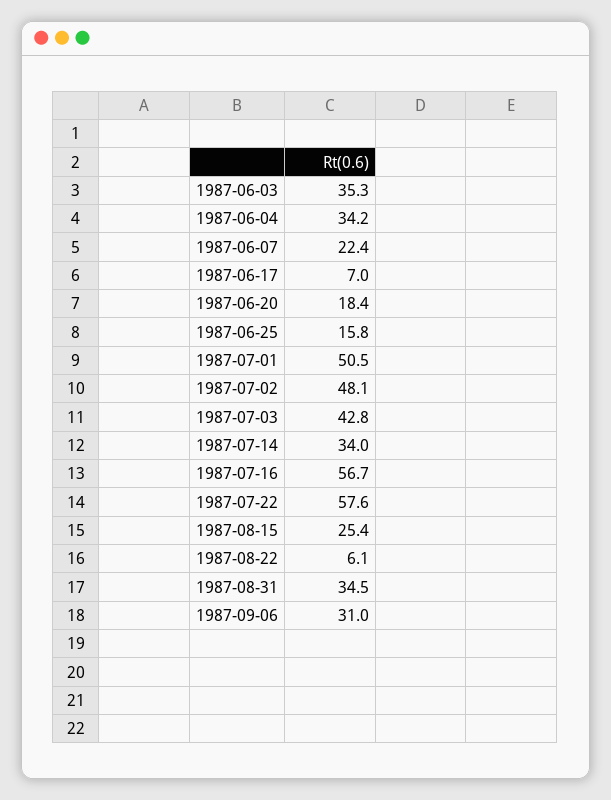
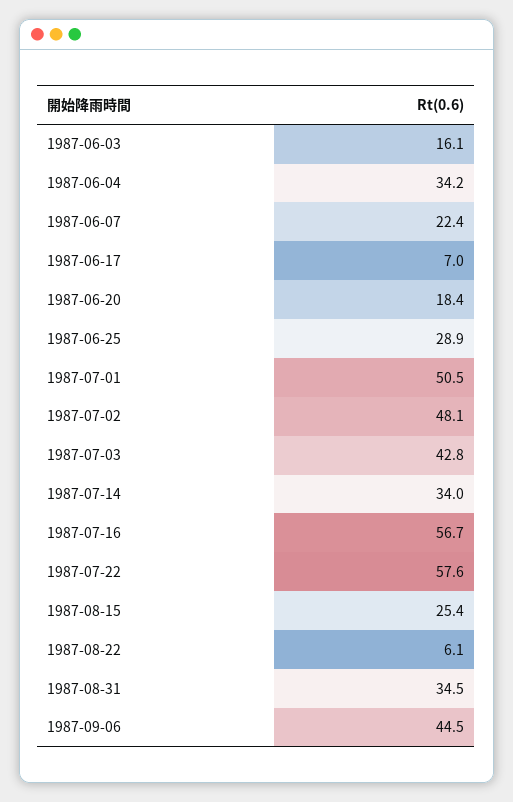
  {
-   "1987-06-03": 35.3,
+   "1987-06-03": 16.1,
    "1987-06-04": 34.2,
    "1987-06-07": 22.4,
    "1987-06-17": 7,
    "1987-06-20": 18.4,
-   "1987-06-25": 15.8,
+   "1987-06-25": 28.9,
    "1987-07-01": 50.5,
    "1987-07-02": 48.1,
    "1987-07-03": 42.8,
    "1987-07-14": 34,
    "1987-07-16": 56.7,
    "1987-07-22": 57.6,
    "1987-08-15": 25.4,
    "1987-08-22": 6.1,
    "1987-08-31": 34.5,
-   "1987-09-06": 31
+   "1987-09-06": 44.5
  }

